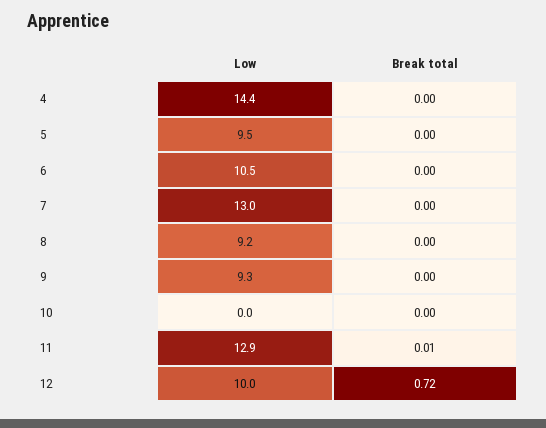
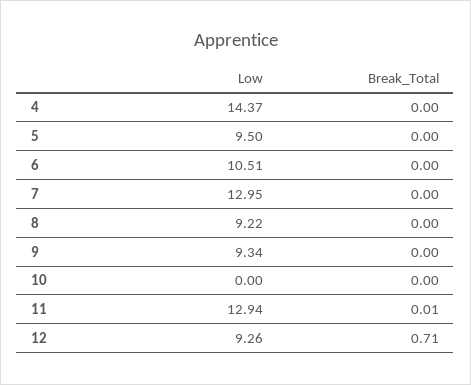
  {
    "Low": {
      "4": 14.37,
      "5": 9.5,
      "6": 10.51,
      "7": 12.95,
      "8": 9.22,
      "9": 9.34,
      "10": 0,
      "11": 12.94,
-     "12": 10
+     "12": 9.26
    },
    "Break total": {
      "4": 0,
      "5": 0,
      "6": 0,
      "7": 0,
      "8": 0,
      "9": 0,
      "10": 0,
      "11": 0.01,
-     "12": 0.72
+     "12": 0.71
    }
  }

